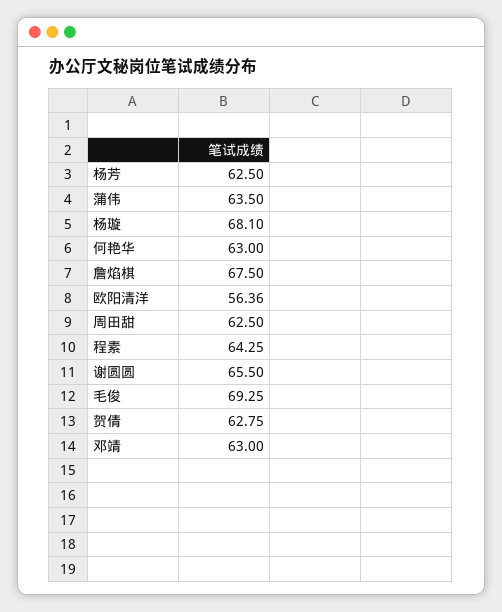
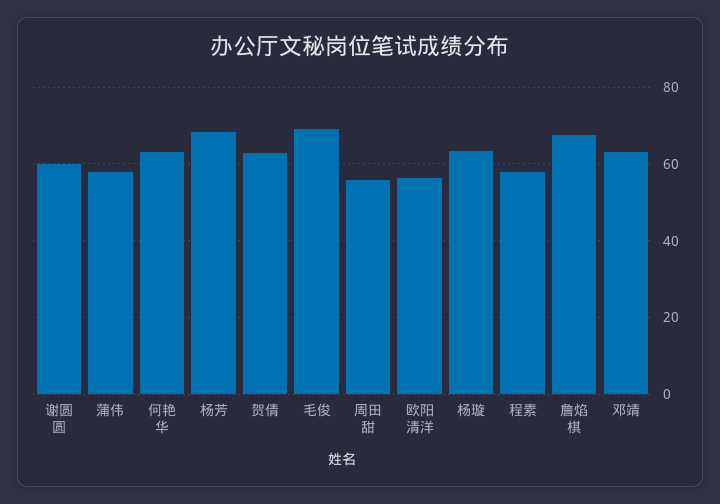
  {
-   "杨芳": 62.5,
+   "杨芳": 68,
-   "蒲伟": 63.5,
+   "蒲伟": 58,
-   "杨璇": 68.1,
+   "杨璇": 64,
    "何艳华": 63,
    "詹焰棋": 67.5,
    "欧阳清洋": 56.36,
-   "周田甜": 62.5,
+   "周田甜": 56,
-   "程素": 64.25,
+   "程素": 58,
-   "谢圆圆": 65.5,
+   "谢圆圆": 60,
    "毛俊": 69.25,
    "贺倩": 62.75,
    "邓靖": 63
  }

